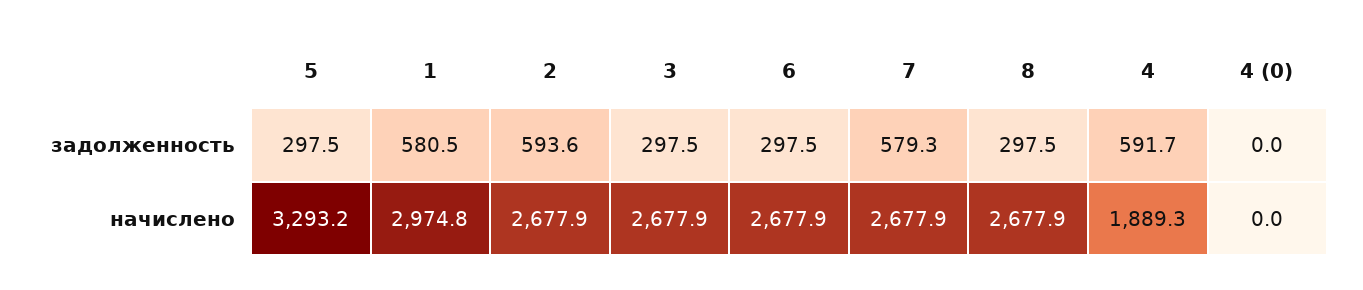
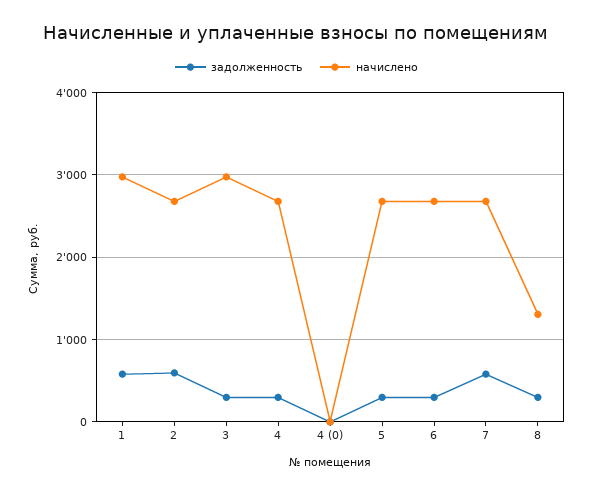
  {
    "задолженность": {
      "5": 297.5,
      "1": 580.5,
      "2": 593.6,
      "3": 297.5,
      "6": 297.5,
      "7": 579.3,
      "8": 297.5,
-     "4": 591.7,
+     "4": 300,
      "4 (0)": 0
    },
    "начислено": {
-     "5": 3293.2,
+     "5": 2700,
      "1": 2974.8,
      "2": 2677.9,
-     "3": 2677.9,
+     "3": 3000,
      "6": 2677.9,
      "7": 2677.9,
-     "8": 2677.9,
+     "8": 1300,
-     "4": 1889.3,
+     "4": 2700,
      "4 (0)": 0
    }
  }

